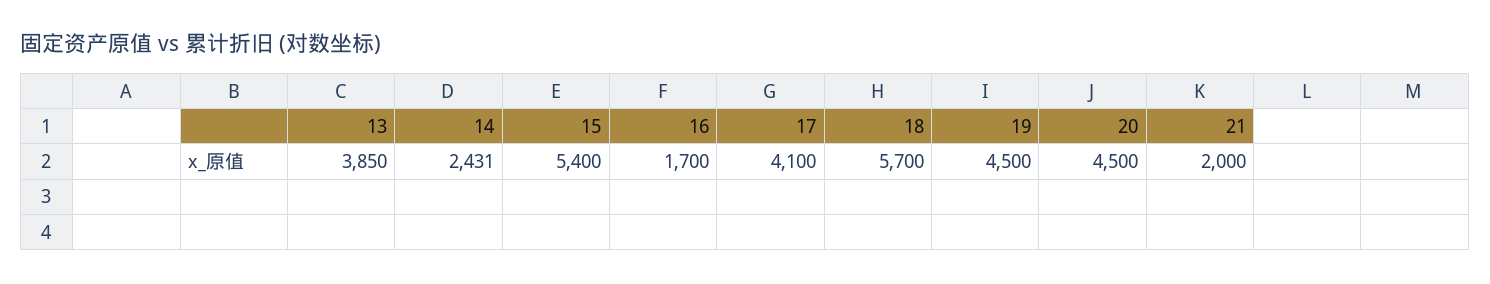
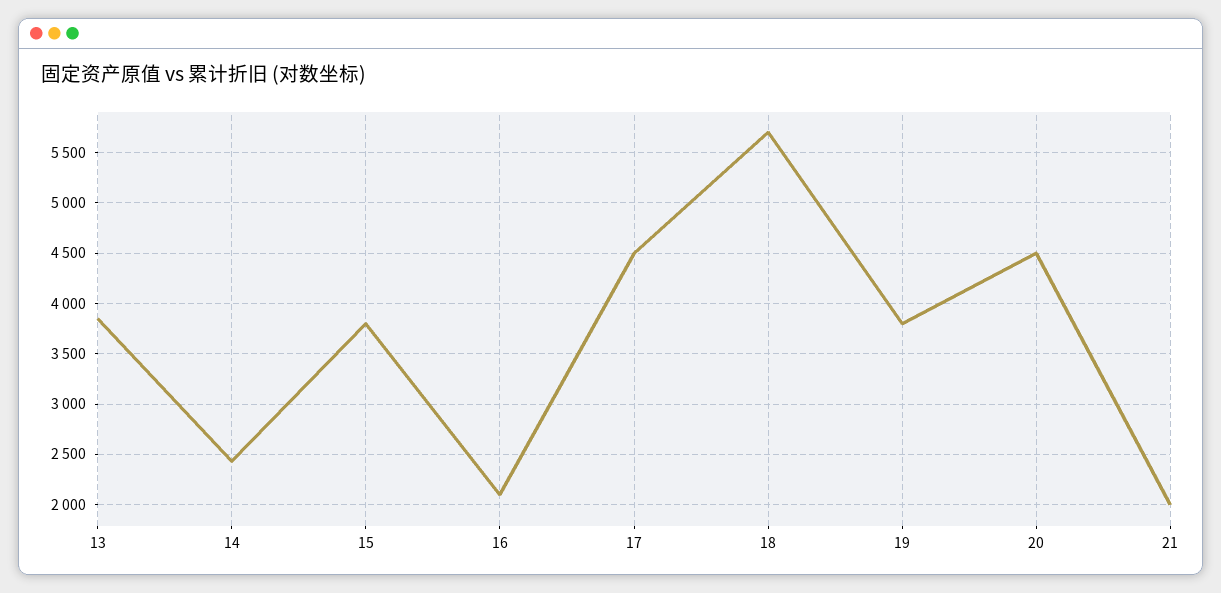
  {
    "13": 3850,
    "14": 2431,
-   "15": 5400,
+   "15": 3800,
-   "16": 1700,
+   "16": 2100,
-   "17": 4100,
+   "17": 4500,
    "18": 5700,
-   "19": 4500,
+   "19": 3800,
    "20": 4500,
    "21": 2000
  }

